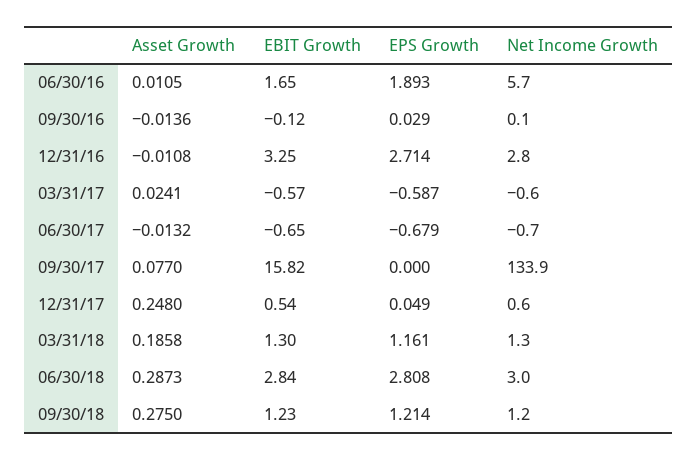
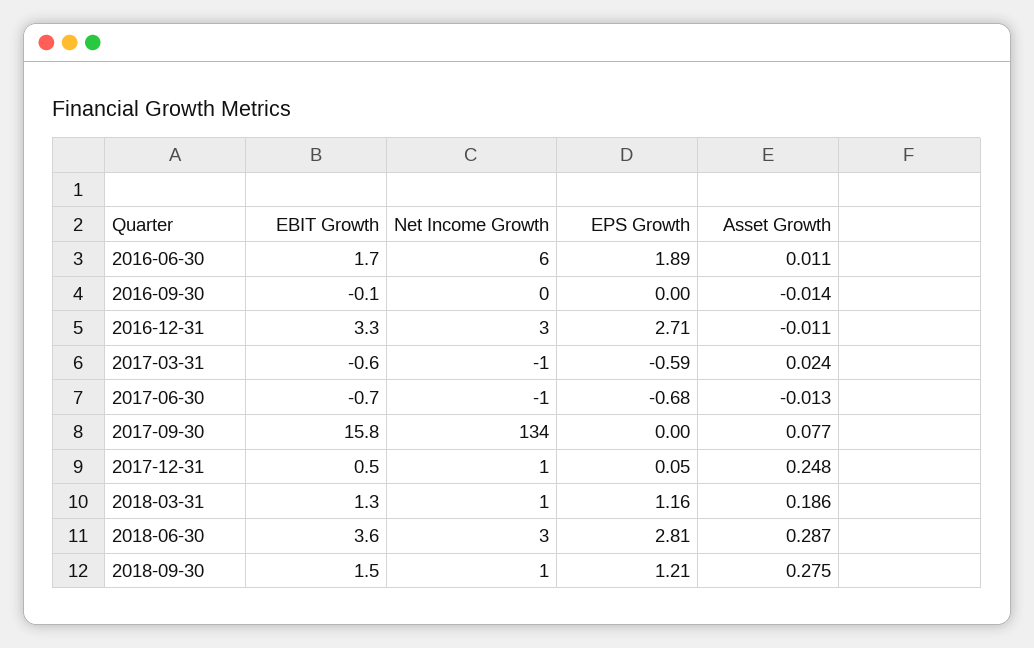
  {
    "Asset Growth": {
      "06/30/16": 0.0105,
      "09/30/16": -0.0136,
      "12/31/16": -0.0108,
      "03/31/17": 0.0241,
      "06/30/17": -0.0132,
      "09/30/17": 0.077,
      "12/31/17": 0.248,
      "03/31/18": 0.1858,
      "06/30/18": 0.2873,
      "09/30/18": 0.275
    },
    "EBIT Growth": {
      "06/30/16": 1.65,
      "09/30/16": -0.12,
      "12/31/16": 3.25,
      "03/31/17": -0.57,
      "06/30/17": -0.65,
      "09/30/17": 15.82,
      "12/31/17": 0.54,
      "03/31/18": 1.3,
-     "06/30/18": 2.84,
+     "06/30/18": 3.6,
-     "09/30/18": 1.23
+     "09/30/18": 1.5
    },
    "EPS Growth": {
      "06/30/16": 1.893,
-     "09/30/16": 0.029,
+     "09/30/16": 0,
      "12/31/16": 2.714,
      "03/31/17": -0.587,
      "06/30/17": -0.679,
      "09/30/17": 0,
      "12/31/17": 0.049,
      "03/31/18": 1.161,
      "06/30/18": 2.808,
      "09/30/18": 1.214
    },
    "Net Income Growth": {
      "06/30/16": 5.7,
      "09/30/16": 0.1,
      "12/31/16": 2.8,
      "03/31/17": -0.6,
      "06/30/17": -0.7,
      "09/30/17": 133.9,
      "12/31/17": 0.6,
      "03/31/18": 1.3,
      "06/30/18": 3,
      "09/30/18": 1.2
    }
  }

